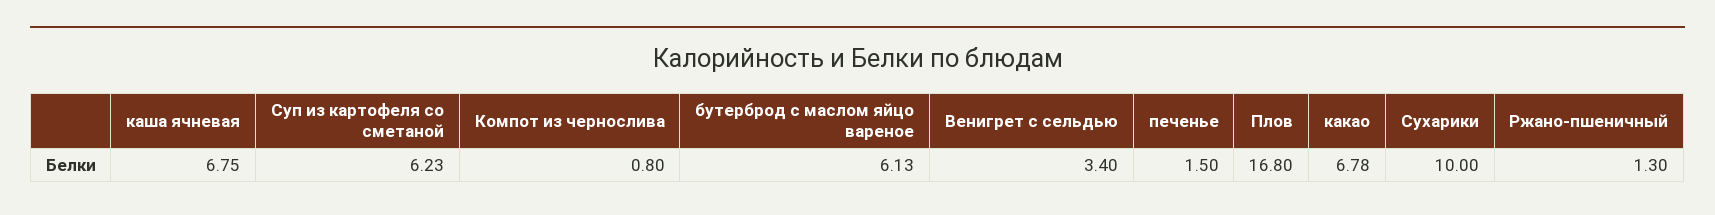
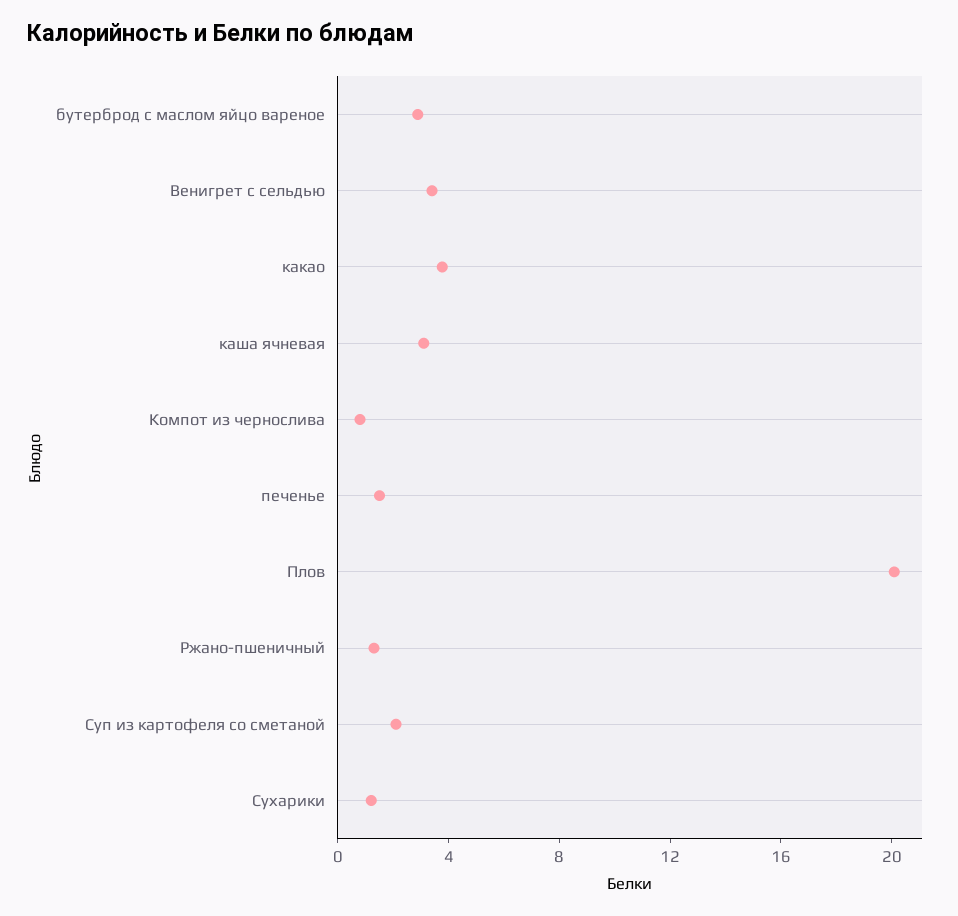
  {
-   "каша ячневая": 6.75,
+   "каша ячневая": 3,
-   "Суп из картофеля со сметаной": 6.23,
+   "Суп из картофеля со сметаной": 2,
    "Компот из чернослива": 0.8,
-   "бутерброд с маслом яйцо вареное": 6.13,
+   "бутерброд с маслом яйцо вареное": 3,
    "Венигрет с сельдью": 3.4,
    "печенье": 1.5,
-   "Плов": 16.8,
+   "Плов": 20,
-   "какао": 6.78,
+   "какао": 4,
-   "Сухарики": 10,
+   "Сухарики": 1,
    "Ржано-пшеничный": 1.3
  }

